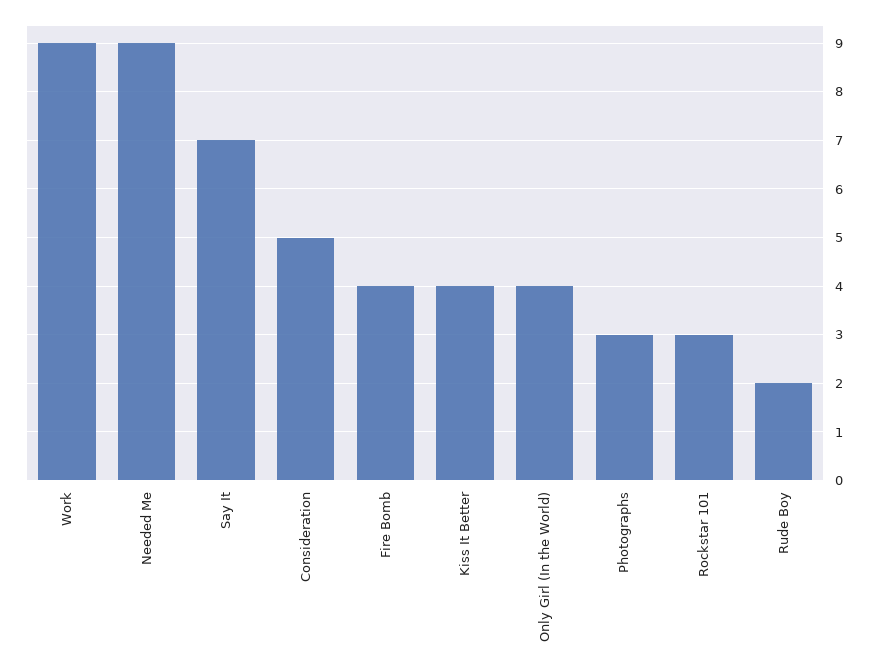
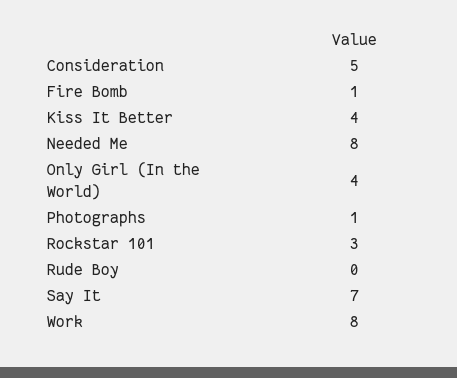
  {
-   "Work": 9,
+   "Work": 8,
-   "Needed Me": 9,
+   "Needed Me": 8,
    "Say It": 7,
    "Consideration": 5,
-   "Fire Bomb": 4,
+   "Fire Bomb": 1,
    "Kiss It Better": 4,
    "Only Girl (In the World)": 4,
-   "Photographs": 3,
+   "Photographs": 1,
    "Rockstar 101": 3,
-   "Rude Boy": 2
+   "Rude Boy": 0
  }

